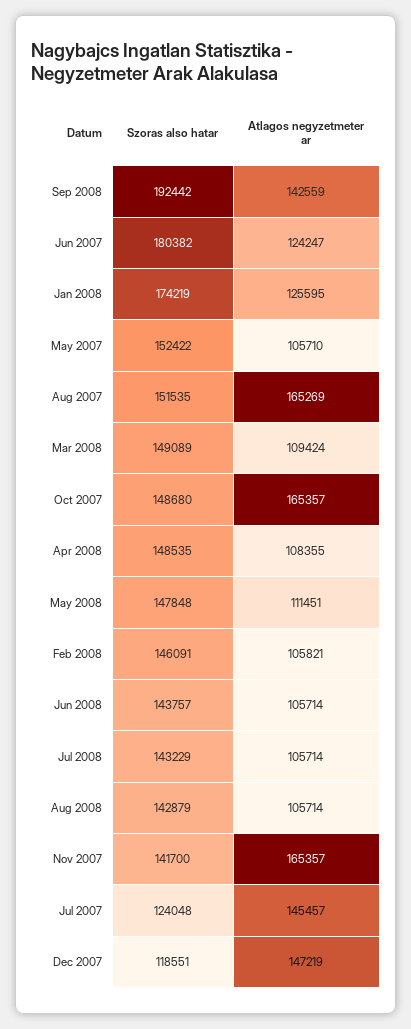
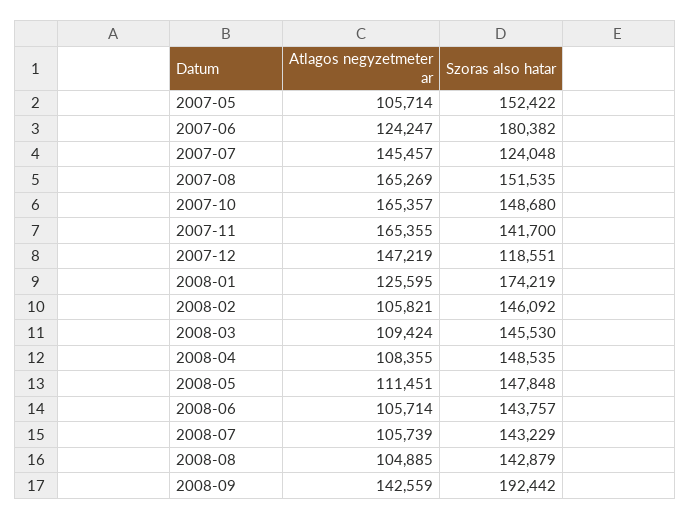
  {
    "Szoras also hatar": {
      "Sep 2008": 192442,
      "Jun 2007": 180382,
      "Jan 2008": 174219,
      "May 2007": 152422,
      "Aug 2007": 151535,
-     "Mar 2008": 149089,
+     "Mar 2008": 145530,
      "Oct 2007": 148680,
      "Apr 2008": 148535,
      "May 2008": 147848,
-     "Feb 2008": 146091,
+     "Feb 2008": 146092,
      "Jun 2008": 143757,
      "Jul 2008": 143229,
      "Aug 2008": 142879,
      "Nov 2007": 141700,
      "Jul 2007": 124048,
      "Dec 2007": 118551
    },
    "Atlagos negyzetmeter ar": {
      "Sep 2008": 142559,
      "Jun 2007": 124247,
      "Jan 2008": 125595,
-     "May 2007": 105710,
+     "May 2007": 105714,
      "Aug 2007": 165269,
      "Mar 2008": 109424,
      "Oct 2007": 165357,
      "Apr 2008": 108355,
      "May 2008": 111451,
      "Feb 2008": 105821,
      "Jun 2008": 105714,
-     "Jul 2008": 105714,
+     "Jul 2008": 105739,
-     "Aug 2008": 105714,
+     "Aug 2008": 104885,
-     "Nov 2007": 165357,
+     "Nov 2007": 165355,
      "Jul 2007": 145457,
      "Dec 2007": 147219
    }
  }

